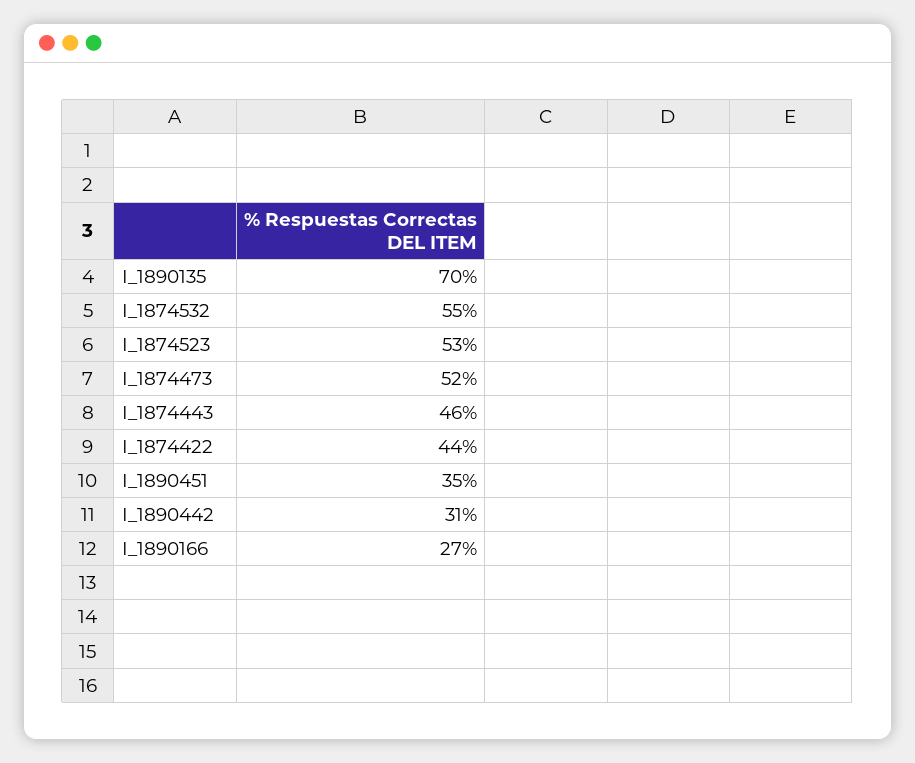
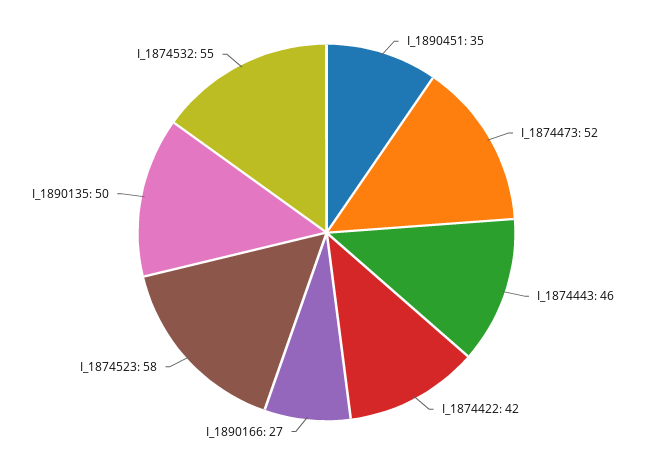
  {
-   "I_1890135": 70,
+   "I_1890135": 50,
    "I_1874532": 55,
-   "I_1874523": 53,
+   "I_1874523": 58,
    "I_1874473": 52,
    "I_1874443": 46,
-   "I_1874422": 44,
+   "I_1874422": 42,
    "I_1890451": 35,
-   "I_1890442": 31,
    "I_1890166": 27
  }

